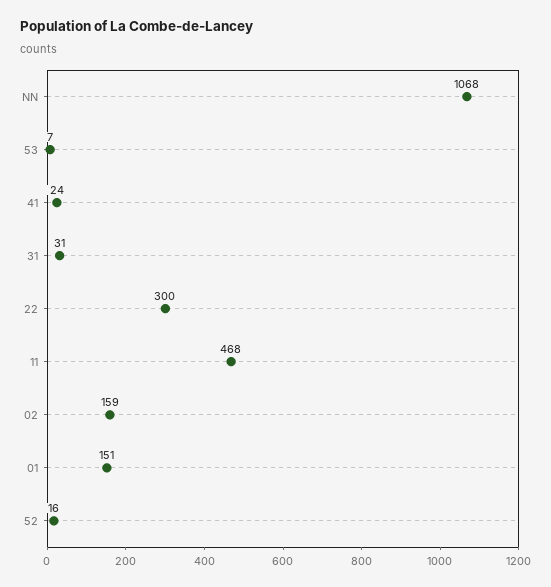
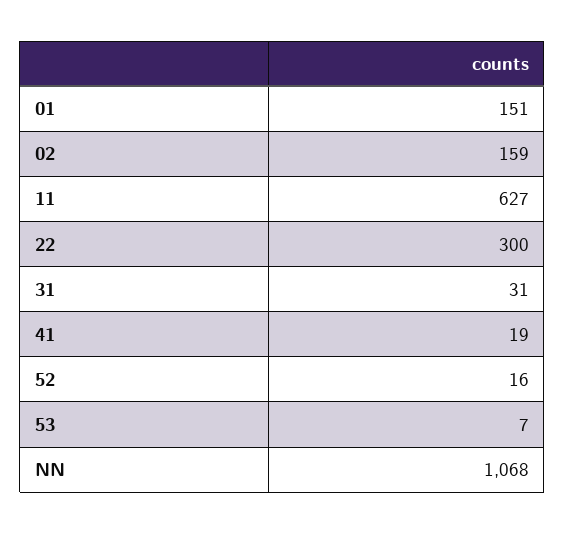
  {
    "NN": 1068,
    "53": 7,
-   "41": 24,
+   "41": 19,
    "31": 31,
    "22": 300,
-   "11": 468,
+   "11": 627,
    "02": 159,
    "01": 151,
    "52": 16
  }

